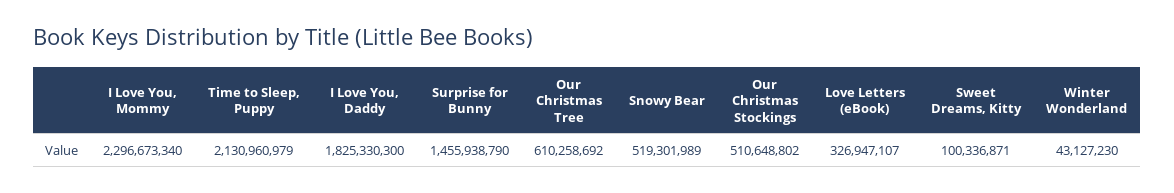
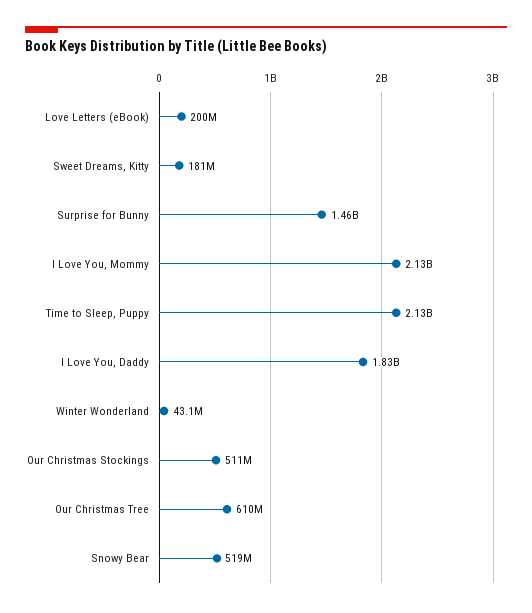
  {
-   "I Love You, Mommy": 2296673340,
+   "I Love You, Mommy": 2130000000,
    "Time to Sleep, Puppy": 2130960979,
    "I Love You, Daddy": 1825330300,
    "Surprise for Bunny": 1455938790,
    "Our Christmas Tree": 610258692,
    "Snowy Bear": 519301989,
    "Our Christmas Stockings": 510648802,
-   "Love Letters (eBook)": 326947107,
+   "Love Letters (eBook)": 200000000,
-   "Sweet Dreams, Kitty": 100336871,
+   "Sweet Dreams, Kitty": 181000000,
    "Winter Wonderland": 43127230
  }

